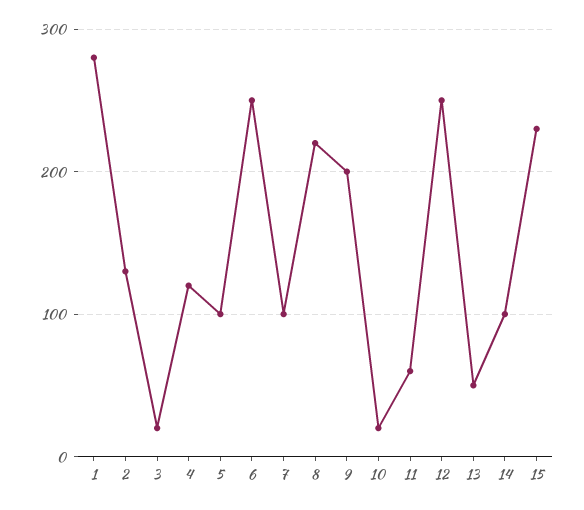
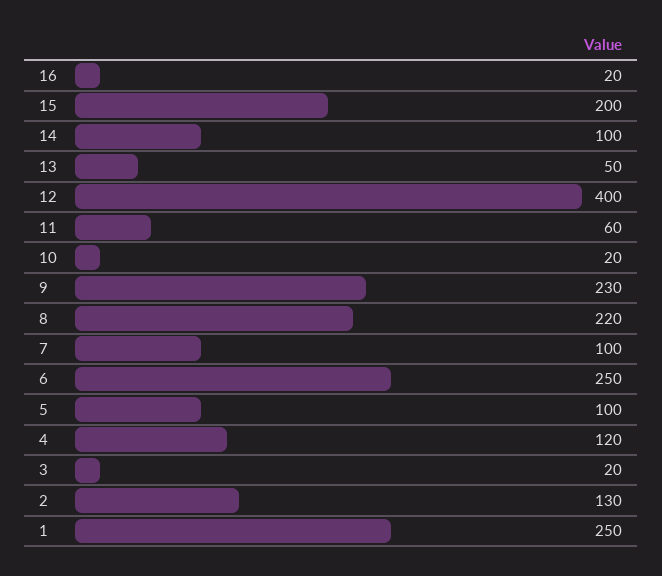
  {
-   "1": 280,
+   "1": 250,
    "2": 130,
    "3": 20,
    "4": 120,
    "5": 100,
    "6": 250,
    "7": 100,
    "8": 220,
-   "9": 200,
+   "9": 230,
    "10": 20,
    "11": 60,
-   "12": 250,
+   "12": 400,
    "13": 50,
    "14": 100,
-   "15": 230
+   "15": 200,
+   "16": 20
  }

